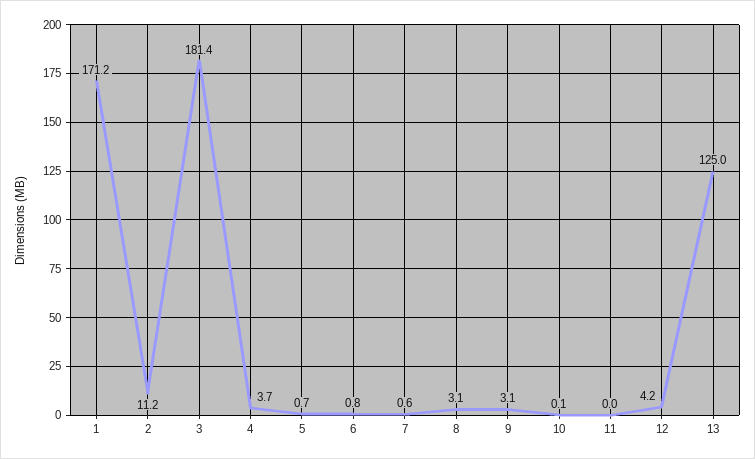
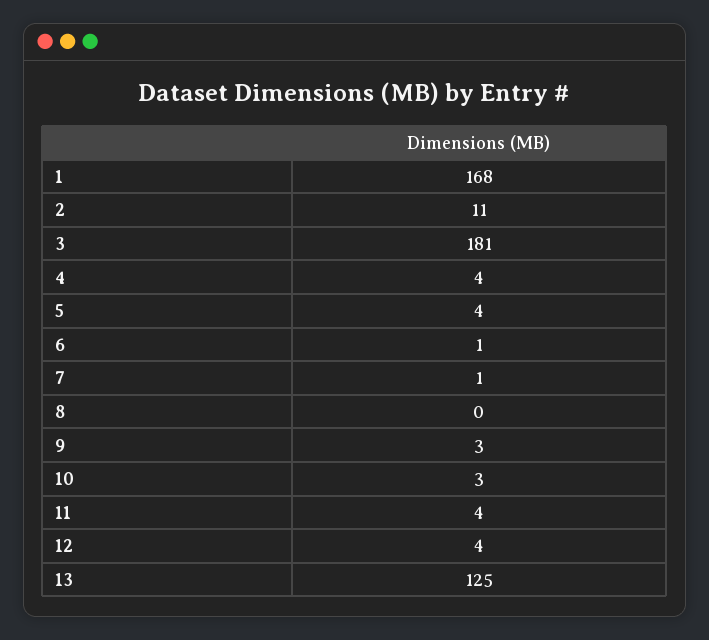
  {
-   "1": 171.2,
+   "1": 168,
    "2": 11.2,
    "3": 181.4,
    "4": 3.7,
-   "5": 0.7,
+   "5": 4,
    "6": 0.8,
    "7": 0.6,
-   "8": 3.1,
+   "8": 0,
    "9": 3.1,
-   "10": 0.1,
+   "10": 3,
-   "11": 0,
+   "11": 4,
    "12": 4.2,
    "13": 125
  }

